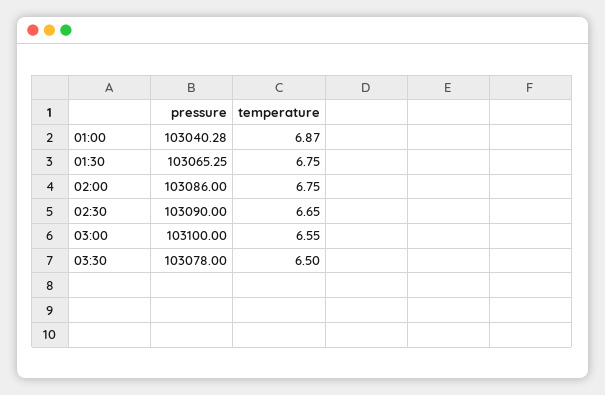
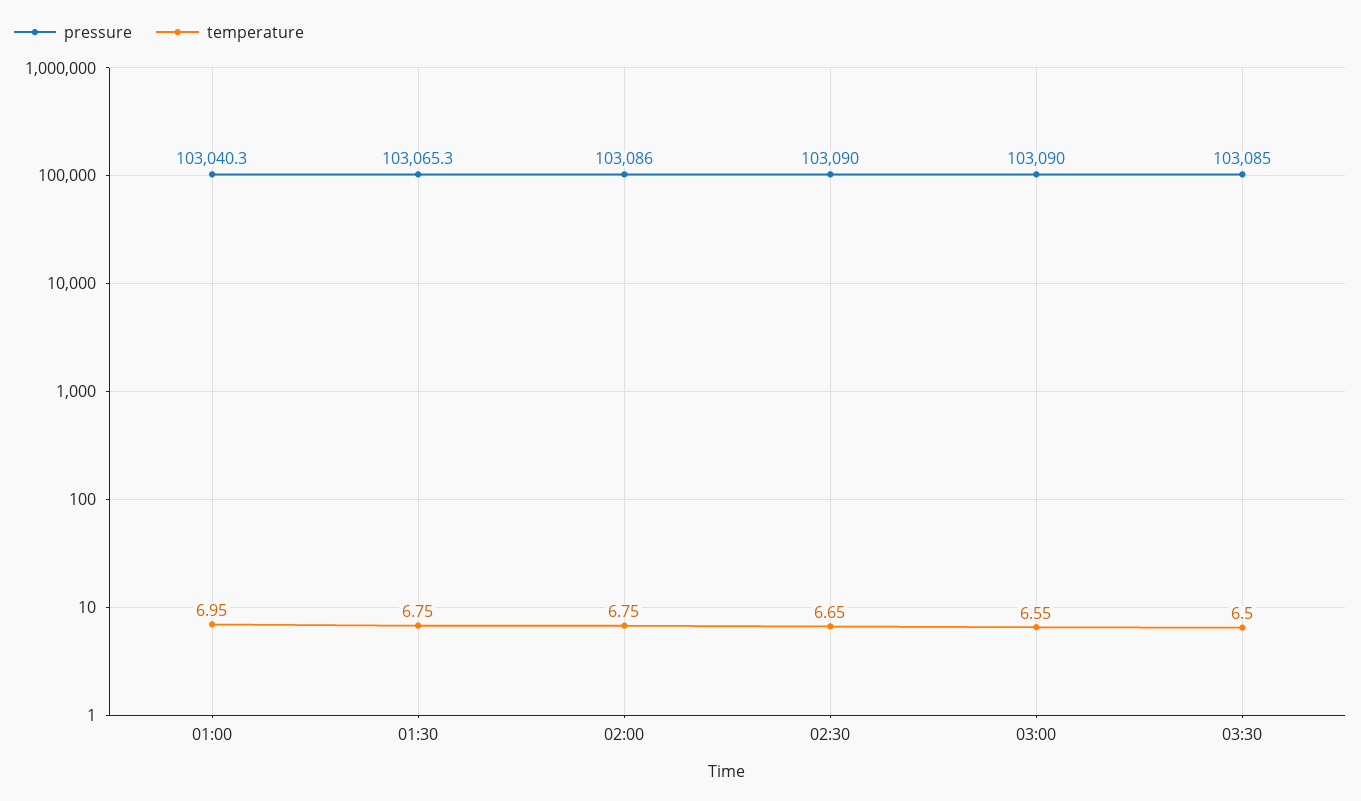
  {
    "pressure": {
      "01:00": 103040.28,
      "01:30": 103065.25,
      "02:00": 103086,
      "02:30": 103090,
-     "03:00": 103100,
+     "03:00": 103090,
-     "03:30": 103078
+     "03:30": 103085
    },
    "temperature": {
-     "01:00": 6.87,
+     "01:00": 6.95,
      "01:30": 6.75,
      "02:00": 6.75,
      "02:30": 6.65,
      "03:00": 6.55,
      "03:30": 6.5
    }
  }

